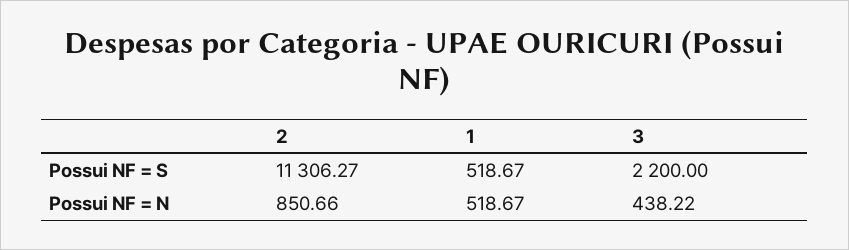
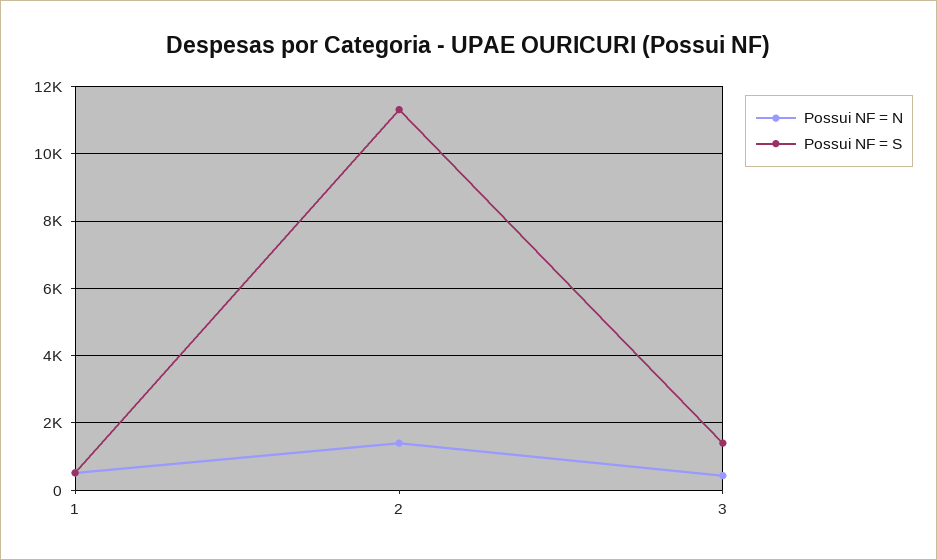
  {
    "Possui NF = S": {
      "2": 11306.27,
      "1": 518.67,
-     "3": 2200
+     "3": 1400
    },
    "Possui NF = N": {
-     "2": 850.66,
+     "2": 1400,
      "1": 518.67,
      "3": 438.22
    }
  }

